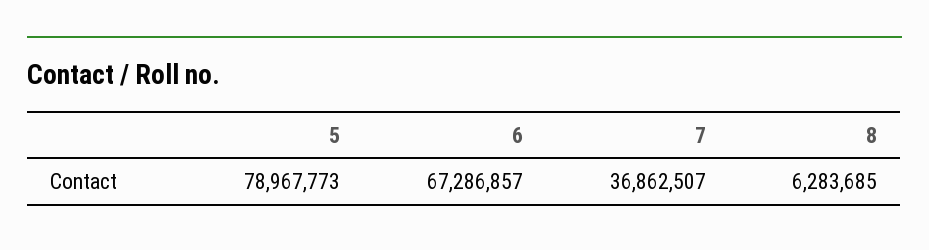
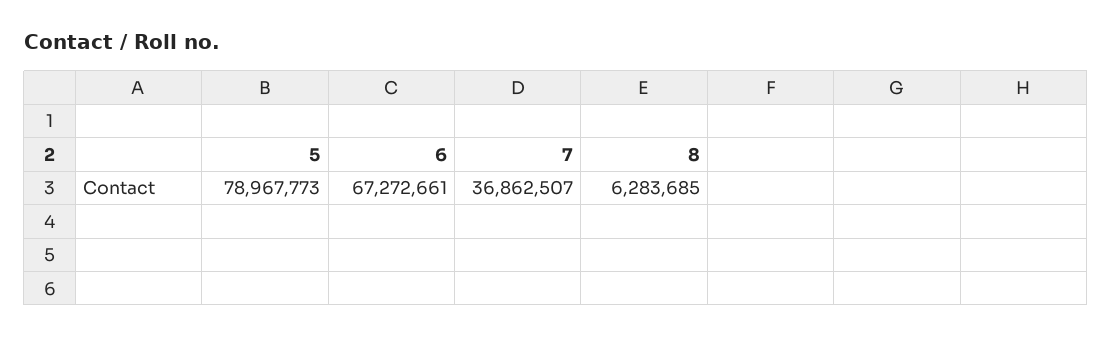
  {
    "5": 78967773,
-   "6": 67286857,
+   "6": 67272661,
    "7": 36862507,
    "8": 6283685
  }

